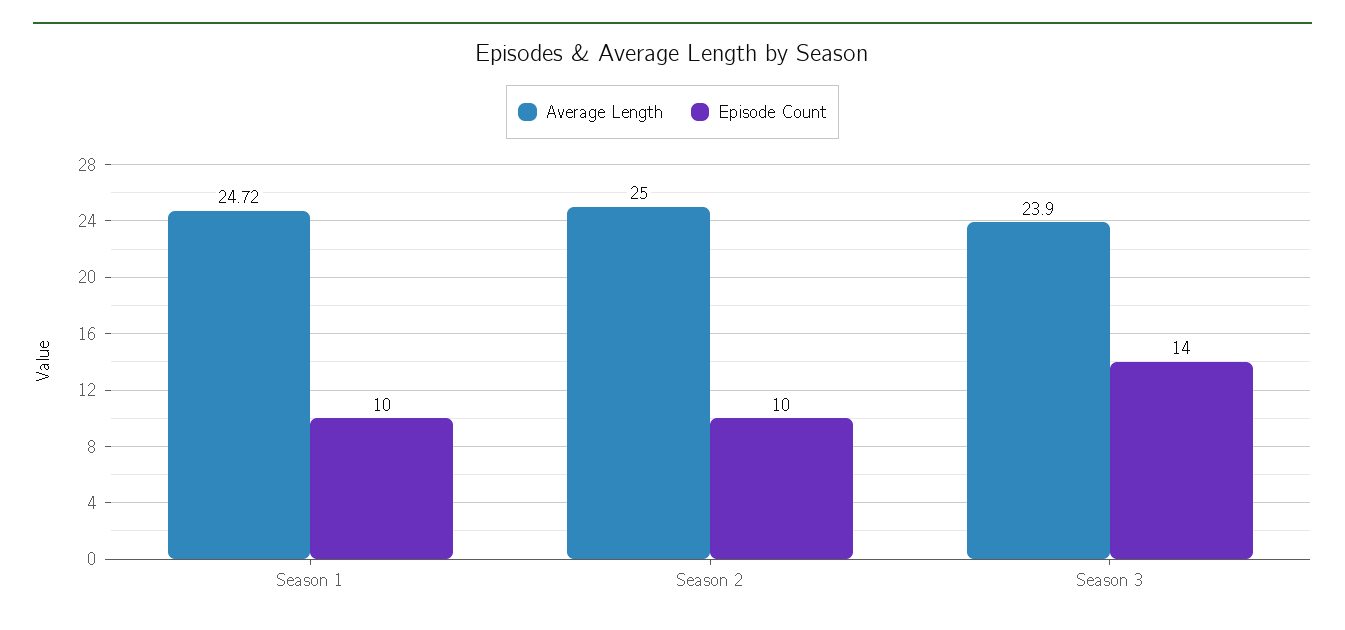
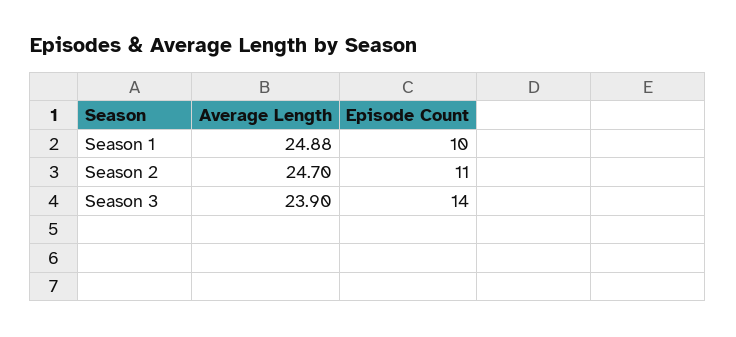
  {
    "Average Length": {
-     "Season 1": 24.72,
+     "Season 1": 24.88,
-     "Season 2": 25,
+     "Season 2": 24.7,
      "Season 3": 23.9
    },
    "Episode Count": {
      "Season 1": 10,
-     "Season 2": 10,
+     "Season 2": 11,
      "Season 3": 14
    }
  }

